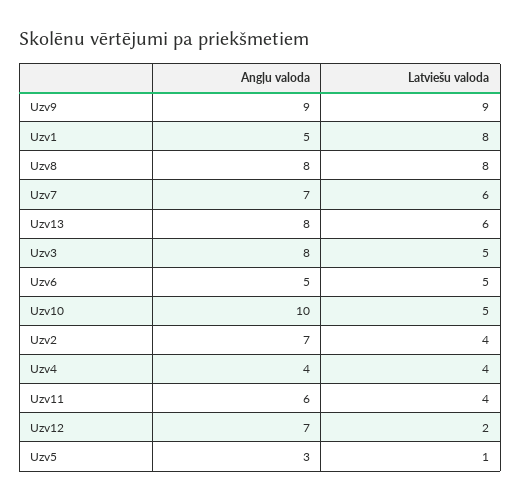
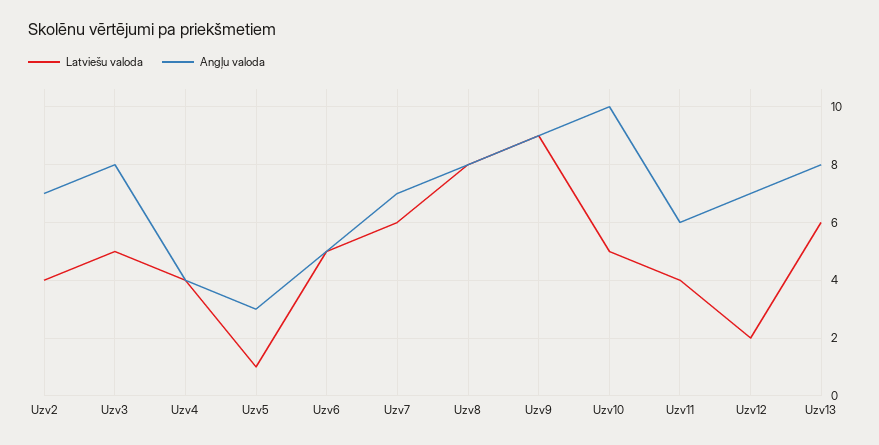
  {
    "Angļu valoda": {
      "Uzv9": 9,
-     "Uzv1": 5,
      "Uzv8": 8,
      "Uzv7": 7,
      "Uzv13": 8,
      "Uzv3": 8,
      "Uzv6": 5,
      "Uzv10": 10,
      "Uzv2": 7,
      "Uzv4": 4,
      "Uzv11": 6,
      "Uzv12": 7,
      "Uzv5": 3
    },
    "Latviešu valoda": {
      "Uzv9": 9,
-     "Uzv1": 8,
      "Uzv8": 8,
      "Uzv7": 6,
      "Uzv13": 6,
      "Uzv3": 5,
      "Uzv6": 5,
      "Uzv10": 5,
      "Uzv2": 4,
      "Uzv4": 4,
      "Uzv11": 4,
      "Uzv12": 2,
      "Uzv5": 1
    }
  }

